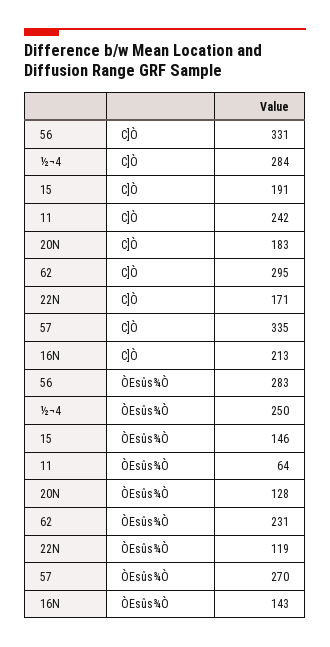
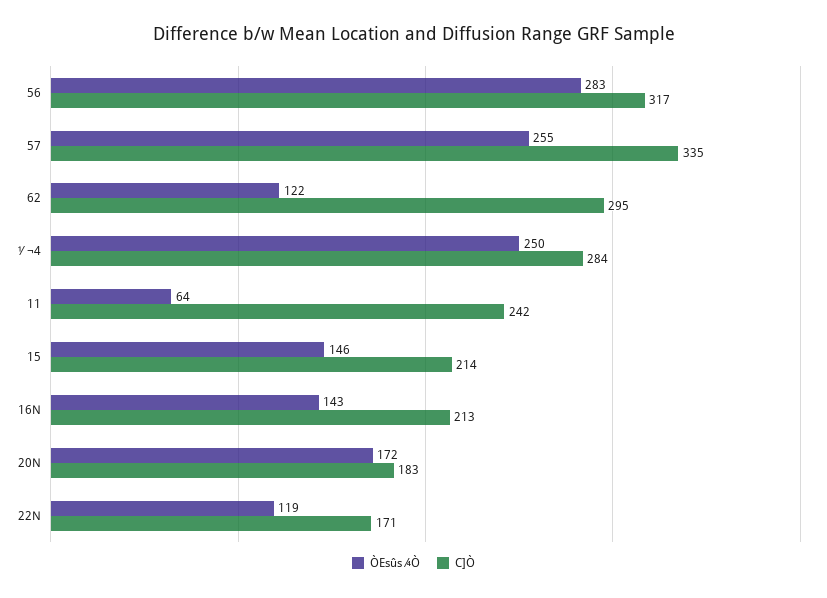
  {
    "C]Ò": {
-     "56": 331,
+     "56": 317,
      "½¬4": 284,
-     "15": 191,
+     "15": 214,
      "11": 242,
      "20N": 183,
      "62": 295,
      "22N": 171,
      "57": 335,
      "16N": 213
    },
    "ÒEsûs¾Ò": {
      "56": 283,
      "½¬4": 250,
      "15": 146,
      "11": 64,
-     "20N": 128,
+     "20N": 172,
-     "62": 231,
+     "62": 122,
      "22N": 119,
-     "57": 270,
+     "57": 255,
      "16N": 143
    }
  }

